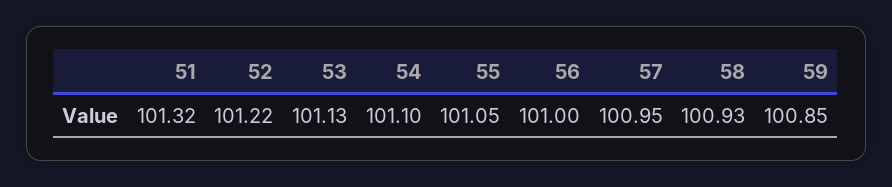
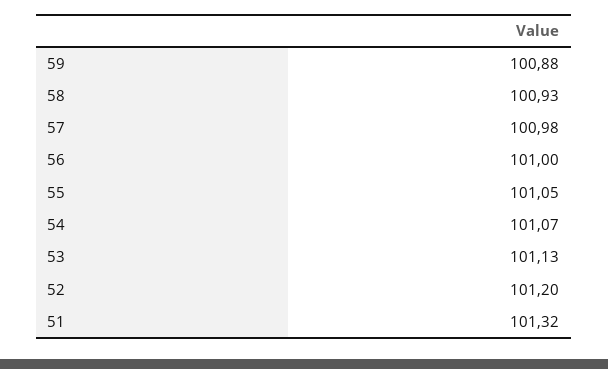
  {
    "51": 101.32,
-   "52": 101.22,
+   "52": 101.2,
    "53": 101.13,
-   "54": 101.1,
+   "54": 101.07,
    "55": 101.05,
    "56": 101,
-   "57": 100.95,
+   "57": 100.98,
    "58": 100.93,
-   "59": 100.85
+   "59": 100.88
  }

